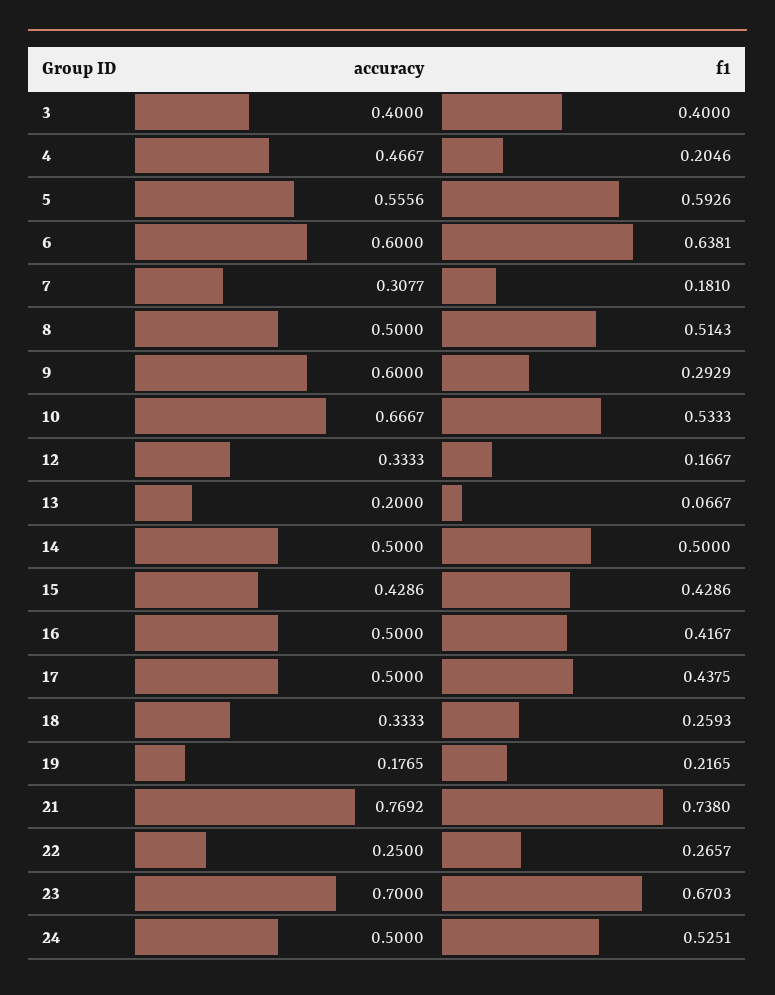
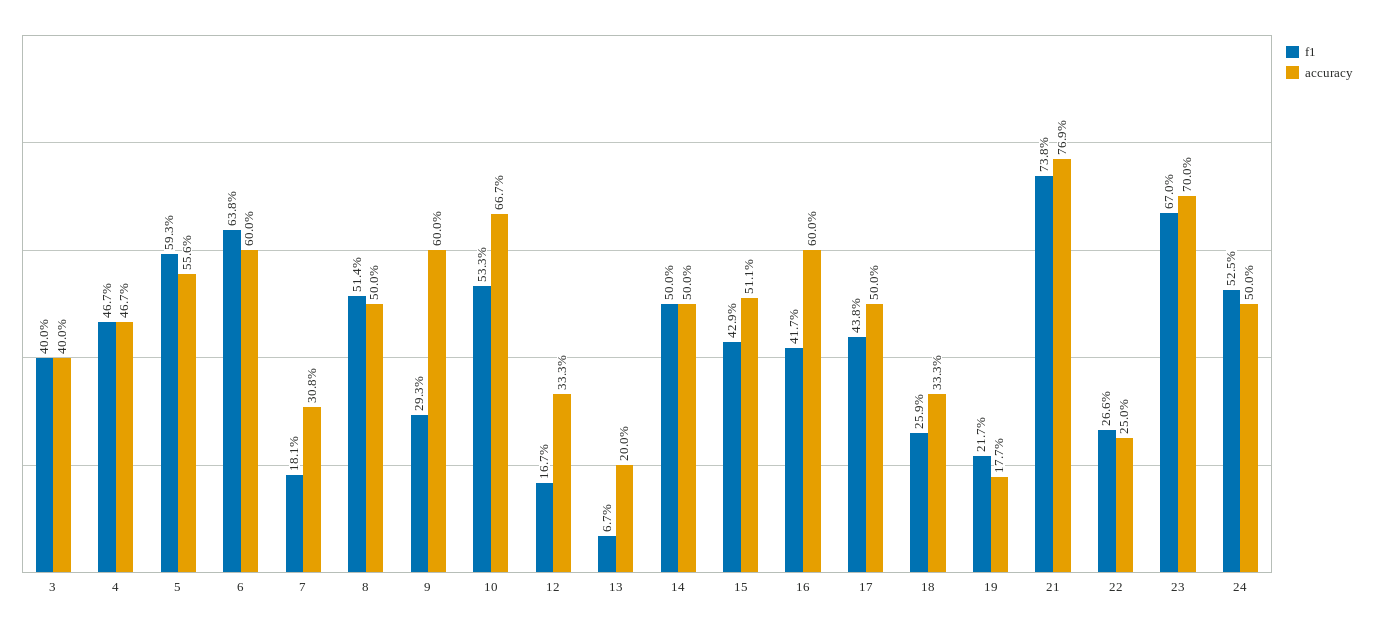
  {
    "accuracy": {
      "3": 0.4,
      "4": 0.4667,
      "5": 0.5556,
      "6": 0.6,
      "7": 0.3077,
      "8": 0.5,
      "9": 0.6,
      "10": 0.6667,
      "12": 0.3333,
      "13": 0.2,
      "14": 0.5,
-     "15": 0.4286,
+     "15": 0.511,
-     "16": 0.5,
+     "16": 0.6,
      "17": 0.5,
      "18": 0.3333,
      "19": 0.1765,
      "21": 0.7692,
      "22": 0.25,
      "23": 0.7,
      "24": 0.5
    },
    "f1": {
      "3": 0.4,
-     "4": 0.2046,
+     "4": 0.467,
      "5": 0.5926,
      "6": 0.6381,
      "7": 0.181,
      "8": 0.5143,
      "9": 0.2929,
      "10": 0.5333,
      "12": 0.1667,
      "13": 0.0667,
      "14": 0.5,
      "15": 0.4286,
      "16": 0.4167,
      "17": 0.4375,
      "18": 0.2593,
      "19": 0.2165,
      "21": 0.738,
      "22": 0.2657,
      "23": 0.6703,
      "24": 0.5251
    }
  }

